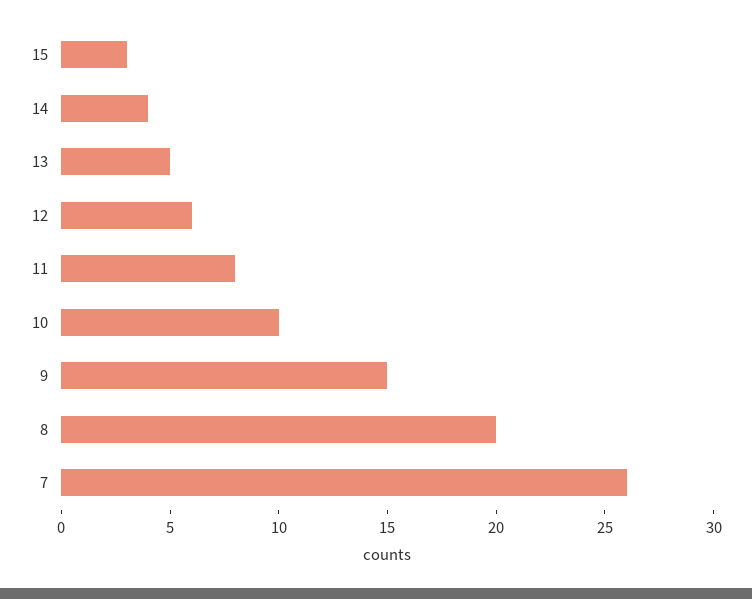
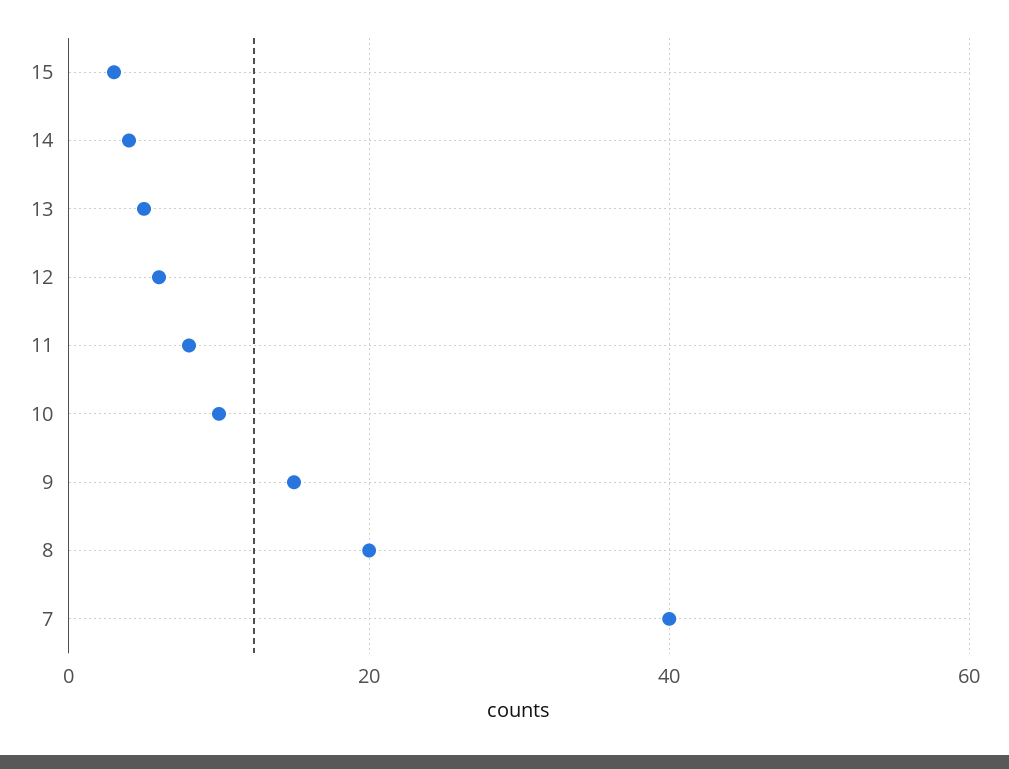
  {
    "15": 3,
    "14": 4,
    "13": 5,
    "12": 6,
    "11": 8,
    "10": 10,
    "9": 15,
    "8": 20,
-   "7": 26
+   "7": 40
  }

